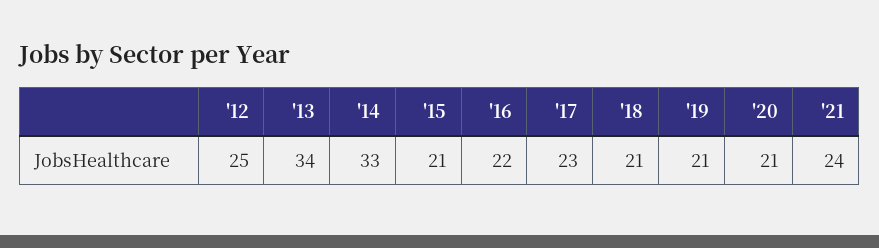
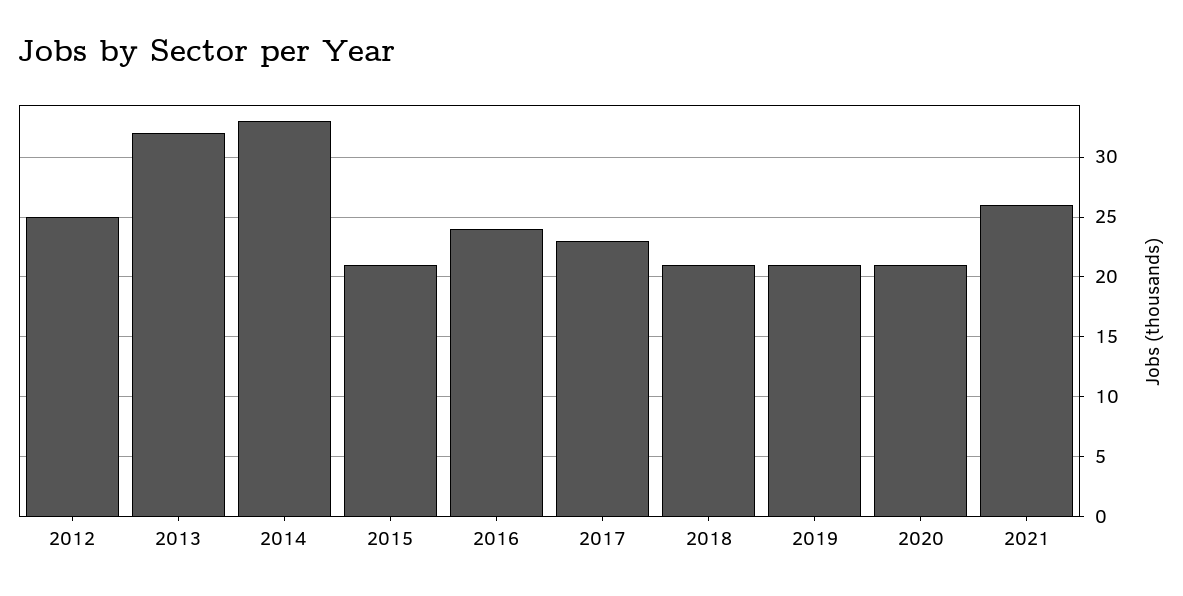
  {
    "'12": 25,
-   "'13": 34,
+   "'13": 32,
    "'14": 33,
    "'15": 21,
-   "'16": 22,
+   "'16": 24,
    "'17": 23,
    "'18": 21,
    "'19": 21,
    "'20": 21,
-   "'21": 24
+   "'21": 26
  }

